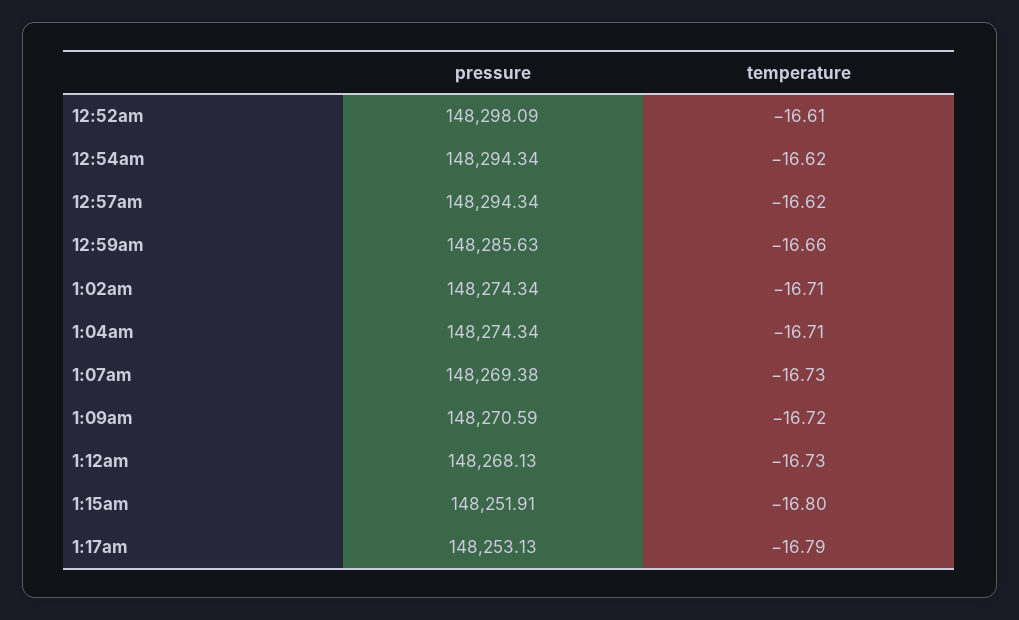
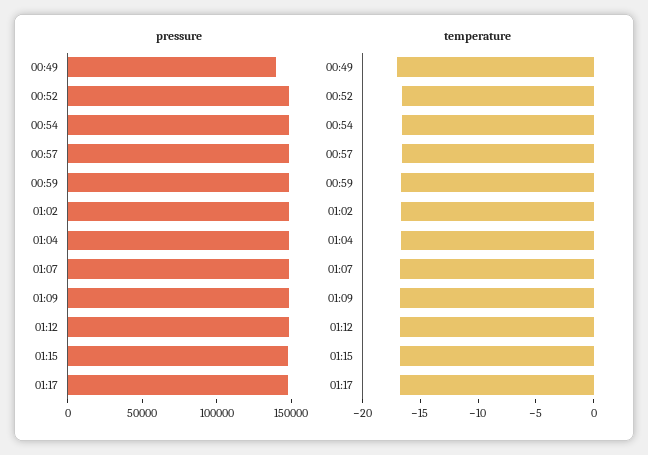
  {
    "pressure": {
      "12:52am": 148298.09,
      "12:54am": 148294.34,
      "12:57am": 148294.34,
      "12:59am": 148285.63,
      "1:02am": 148274.34,
      "1:04am": 148274.34,
      "1:07am": 148269.38,
      "1:09am": 148270.59,
      "1:12am": 148268.13,
      "1:15am": 148251.91,
-     "1:17am": 148253.13
+     "1:17am": 148253.13,
+     "00:49": 140000
    },
    "temperature": {
      "12:52am": -16.61,
      "12:54am": -16.62,
      "12:57am": -16.62,
      "12:59am": -16.66,
      "1:02am": -16.71,
      "1:04am": -16.71,
      "1:07am": -16.73,
      "1:09am": -16.72,
      "1:12am": -16.73,
      "1:15am": -16.8,
-     "1:17am": -16.79
+     "1:17am": -16.79,
+     "00:49": -17
    }
  }

